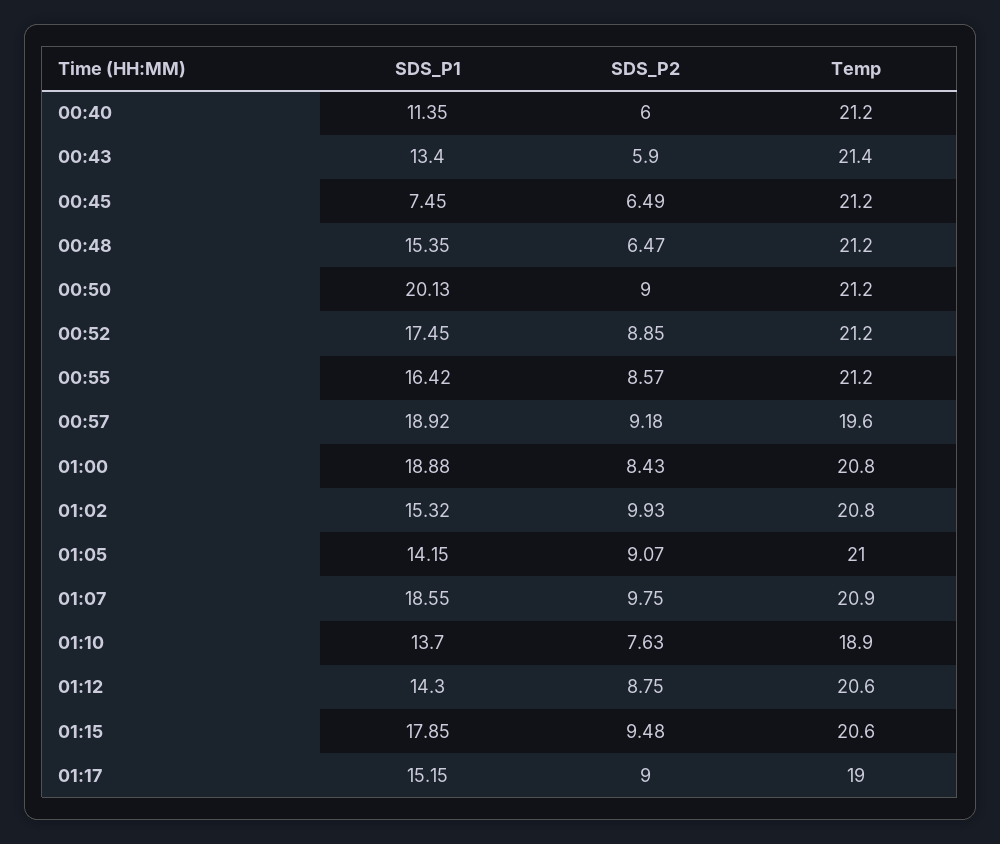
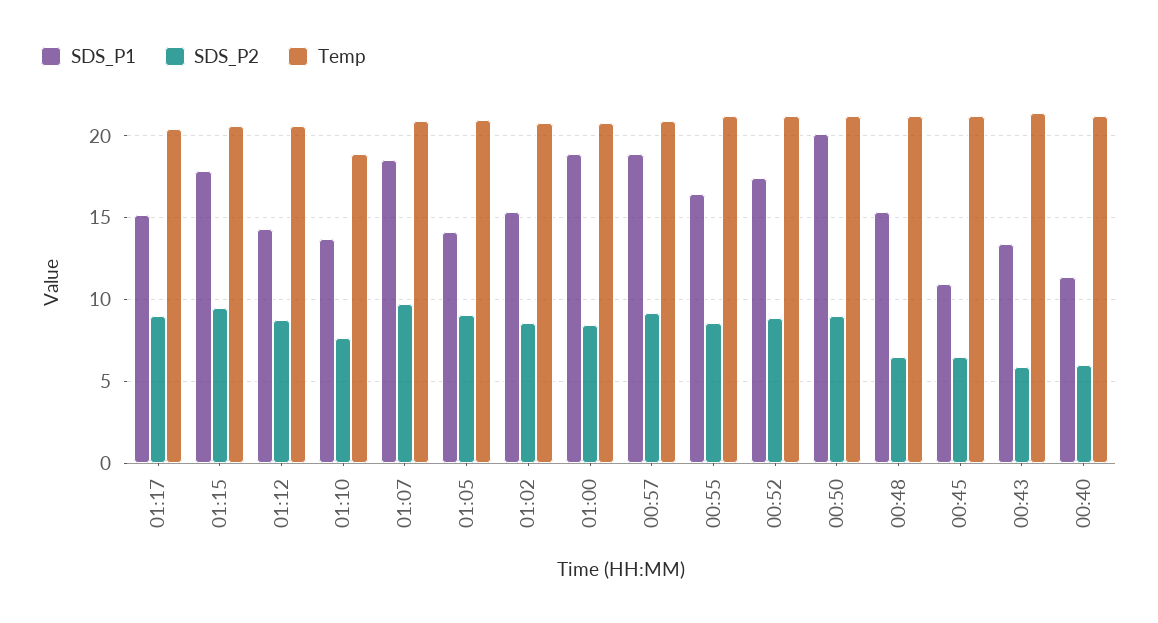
  {
    "SDS_P1": {
      "00:40": 11.35,
      "00:43": 13.4,
-     "00:45": 7.45,
+     "00:45": 11,
      "00:48": 15.35,
      "00:50": 20.13,
      "00:52": 17.45,
      "00:55": 16.42,
      "00:57": 18.92,
      "01:00": 18.88,
      "01:02": 15.32,
      "01:05": 14.15,
      "01:07": 18.55,
      "01:10": 13.7,
      "01:12": 14.3,
      "01:15": 17.85,
      "01:17": 15.15
    },
    "SDS_P2": {
      "00:40": 6,
      "00:43": 5.9,
      "00:45": 6.49,
      "00:48": 6.47,
      "00:50": 9,
      "00:52": 8.85,
      "00:55": 8.57,
      "00:57": 9.18,
      "01:00": 8.43,
-     "01:02": 9.93,
+     "01:02": 8.5,
      "01:05": 9.07,
      "01:07": 9.75,
      "01:10": 7.63,
      "01:12": 8.75,
      "01:15": 9.48,
      "01:17": 9
    },
    "Temp": {
      "00:40": 21.2,
      "00:43": 21.4,
      "00:45": 21.2,
      "00:48": 21.2,
      "00:50": 21.2,
      "00:52": 21.2,
      "00:55": 21.2,
-     "00:57": 19.6,
+     "00:57": 21,
      "01:00": 20.8,
      "01:02": 20.8,
      "01:05": 21,
      "01:07": 20.9,
      "01:10": 18.9,
      "01:12": 20.6,
      "01:15": 20.6,
-     "01:17": 19
+     "01:17": 20.5
    }
  }

